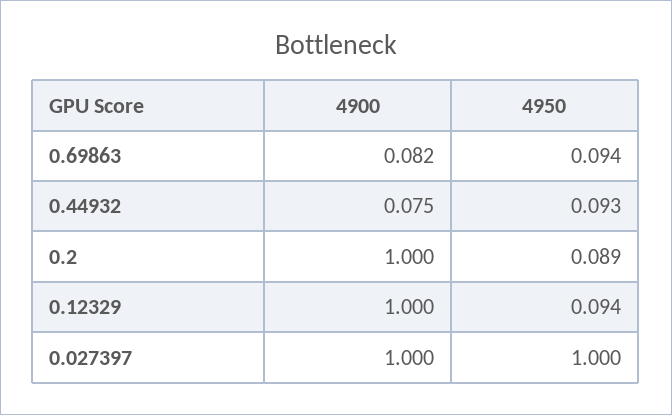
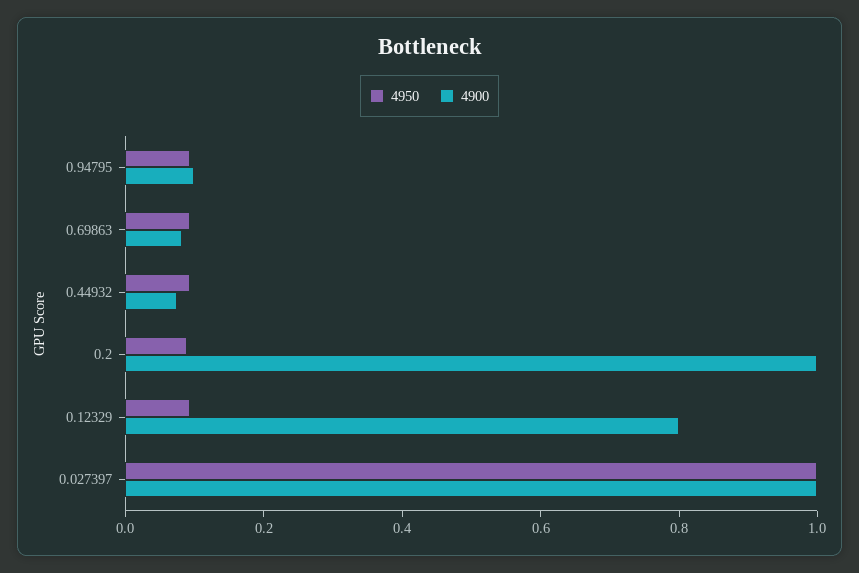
  {
    "4900": {
      "0.69863": 0.082,
      "0.44932": 0.075,
      "0.2": 1,
-     "0.12329": 1,
+     "0.12329": 0.8,
-     "0.027397": 1
+     "0.027397": 1,
+     "0.94795": 0.1
    },
    "4950": {
      "0.69863": 0.094,
      "0.44932": 0.093,
      "0.2": 0.089,
      "0.12329": 0.094,
-     "0.027397": 1
+     "0.027397": 1,
+     "0.94795": 0.1
    }
  }

